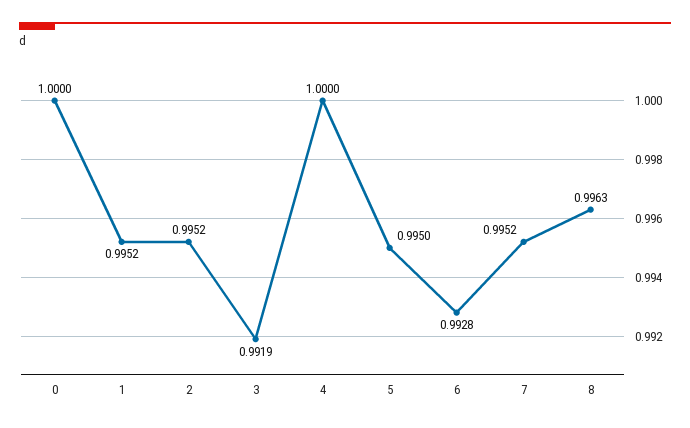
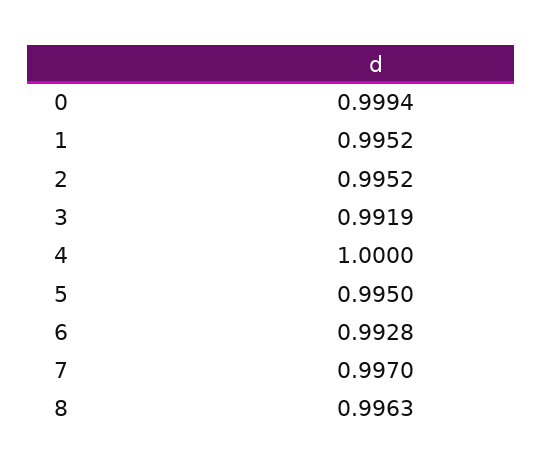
  {
-   "0": 1,
+   "0": 0.9994,
    "1": 0.9952,
    "2": 0.9952,
    "3": 0.9919,
    "4": 1,
    "5": 0.995,
    "6": 0.9928,
-   "7": 0.9952,
+   "7": 0.997,
    "8": 0.9963
  }

